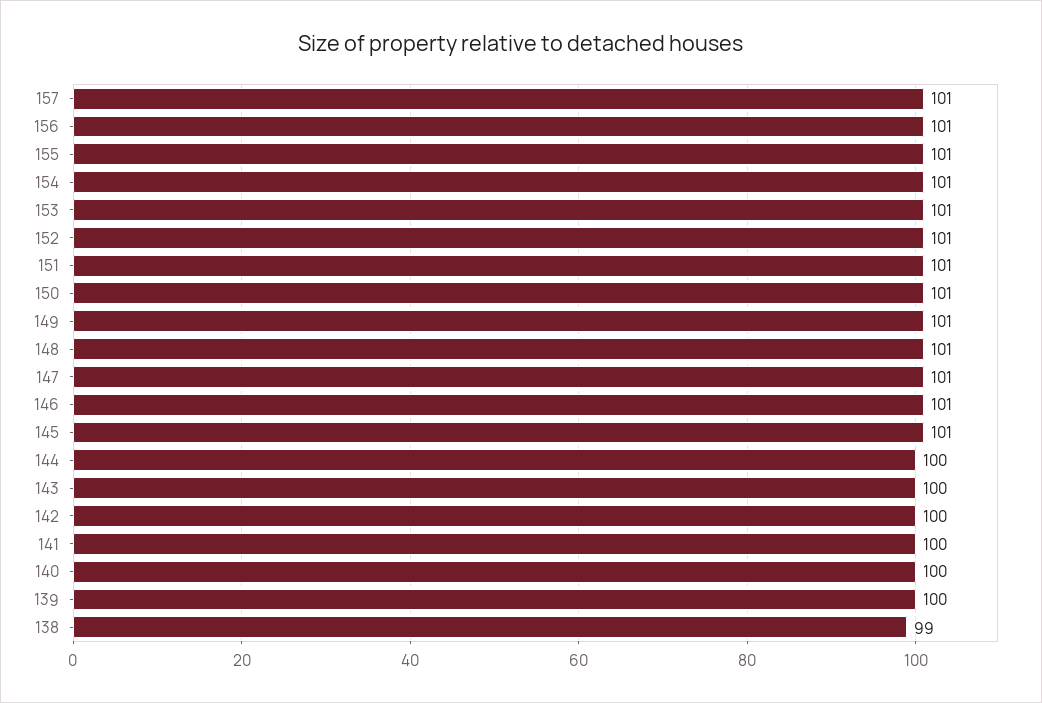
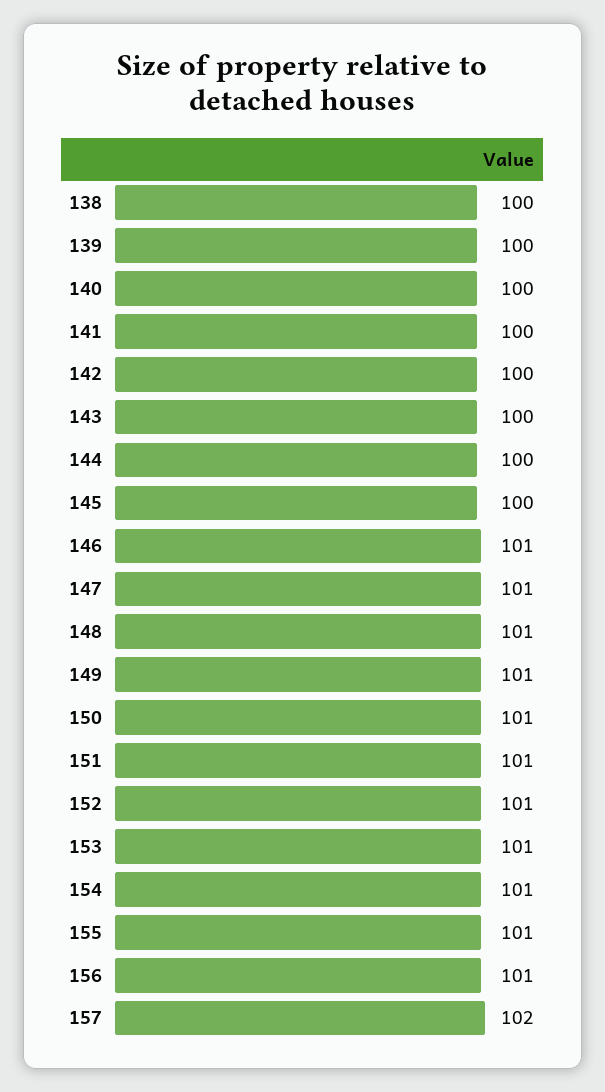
  {
-   "157": 101,
+   "157": 102,
    "156": 101,
    "155": 101,
    "154": 101,
    "153": 101,
    "152": 101,
    "151": 101,
    "150": 101,
    "149": 101,
    "148": 101,
    "147": 101,
    "146": 101,
-   "145": 101,
+   "145": 100,
    "144": 100,
    "143": 100,
    "142": 100,
    "141": 100,
    "140": 100,
    "139": 100,
-   "138": 99
+   "138": 100
  }

